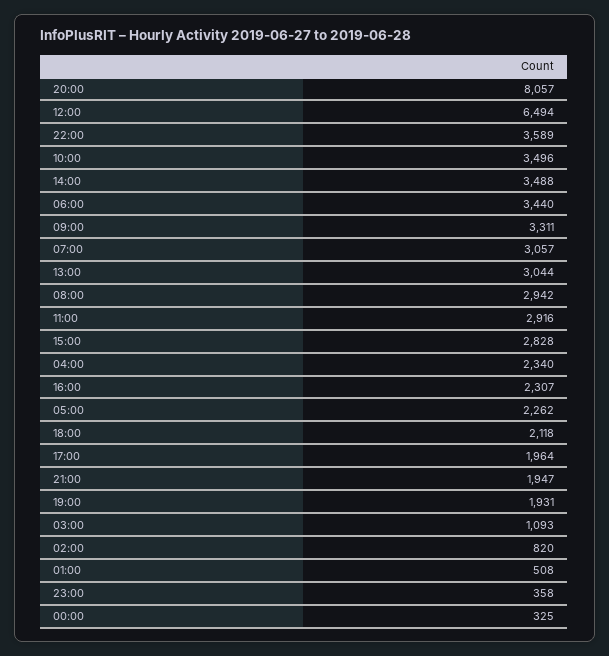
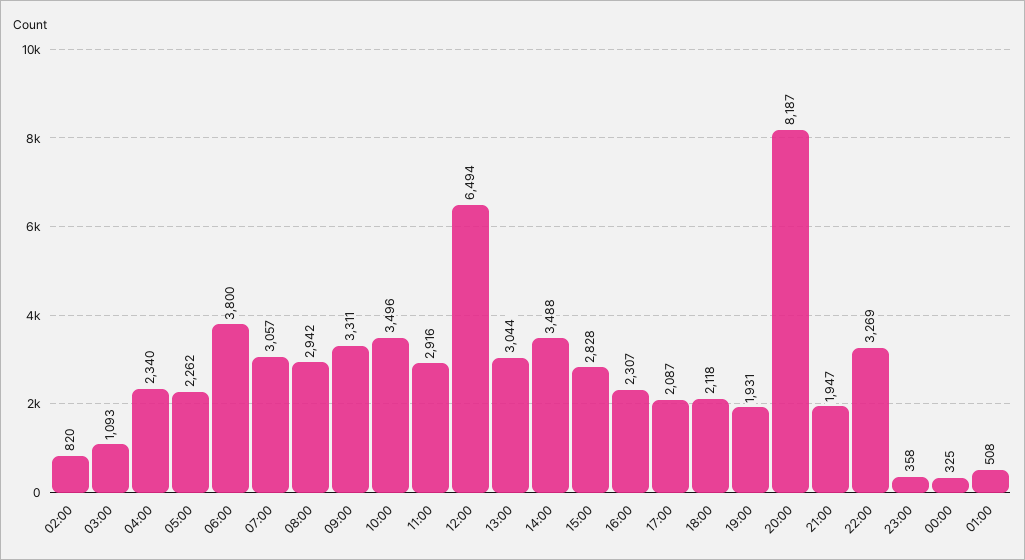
  {
-   "20:00": 8057,
+   "20:00": 8187,
    "12:00": 6494,
-   "22:00": 3589,
+   "22:00": 3269,
    "10:00": 3496,
    "14:00": 3488,
-   "06:00": 3440,
+   "06:00": 3800,
    "09:00": 3311,
    "07:00": 3057,
    "13:00": 3044,
    "08:00": 2942,
    "11:00": 2916,
    "15:00": 2828,
    "04:00": 2340,
    "16:00": 2307,
    "05:00": 2262,
    "18:00": 2118,
-   "17:00": 1964,
+   "17:00": 2087,
    "21:00": 1947,
    "19:00": 1931,
    "03:00": 1093,
    "02:00": 820,
    "01:00": 508,
    "23:00": 358,
    "00:00": 325
  }

